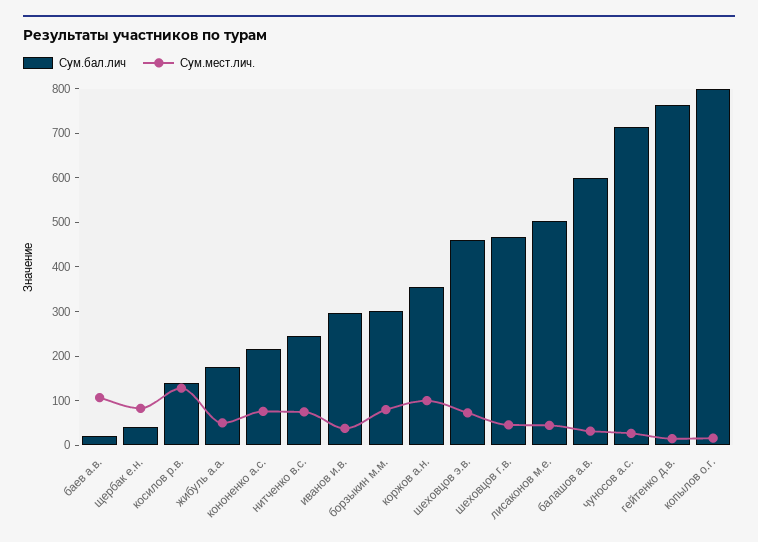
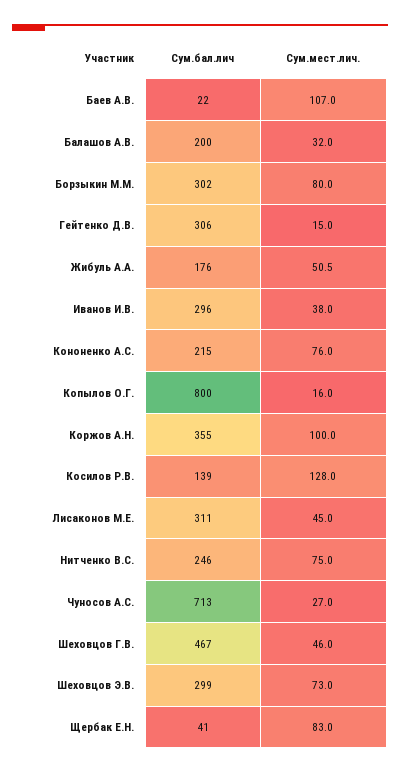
  {
    "Сум.бал.лич": {
      "баев а.в.": 22,
      "щербак е.н.": 41,
      "косилов р.в.": 139,
      "жибуль а.а.": 176,
      "кононенко а.с.": 215,
      "нитченко в.с.": 246,
      "иванов и.в.": 296,
      "борзыкин м.м.": 302,
      "коржов а.н.": 355,
-     "шеховцов э.в.": 460,
+     "шеховцов э.в.": 299,
      "шеховцов г.в.": 467,
-     "лисаконов м.е.": 500,
+     "лисаконов м.е.": 311,
-     "балашов а.в.": 600,
+     "балашов а.в.": 200,
      "чуносов а.с.": 713,
-     "гейтенко д.в.": 760,
+     "гейтенко д.в.": 306,
      "копылов о.г.": 800
    },
    "Сум.мест.лич.": {
      "баев а.в.": 107,
      "щербак е.н.": 83,
      "косилов р.в.": 128,
      "жибуль а.а.": 50.5,
      "кононенко а.с.": 76,
      "нитченко в.с.": 75,
      "иванов и.в.": 38,
      "борзыкин м.м.": 80,
      "коржов а.н.": 100,
      "шеховцов э.в.": 73,
      "шеховцов г.в.": 46,
      "лисаконов м.е.": 45,
      "балашов а.в.": 32,
      "чуносов а.с.": 27,
      "гейтенко д.в.": 15,
      "копылов о.г.": 16
    }
  }

